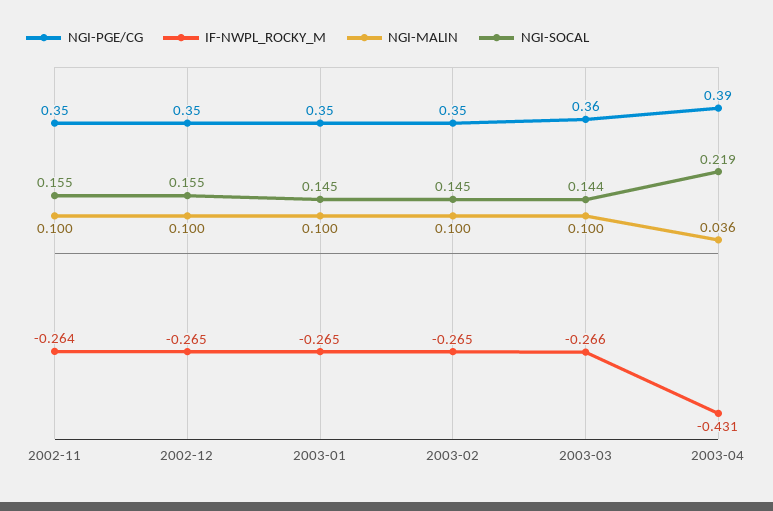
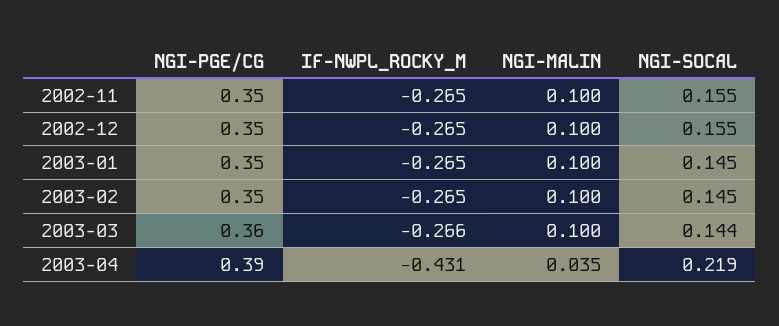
  {
    "NGI-PGE/CG": {
      "2002-11": 0.35,
      "2002-12": 0.35,
      "2003-01": 0.35,
      "2003-02": 0.35,
      "2003-03": 0.36,
      "2003-04": 0.39
    },
    "IF-NWPL_ROCKY_M": {
-     "2002-11": -0.264,
+     "2002-11": -0.265,
      "2002-12": -0.265,
      "2003-01": -0.265,
      "2003-02": -0.265,
      "2003-03": -0.266,
      "2003-04": -0.431
    },
    "NGI-MALIN": {
      "2002-11": 0.1,
      "2002-12": 0.1,
      "2003-01": 0.1,
      "2003-02": 0.1,
      "2003-03": 0.1,
-     "2003-04": 0.036
+     "2003-04": 0.035
    },
    "NGI-SOCAL": {
      "2002-11": 0.155,
      "2002-12": 0.155,
      "2003-01": 0.145,
      "2003-02": 0.145,
      "2003-03": 0.144,
      "2003-04": 0.219
    }
  }

